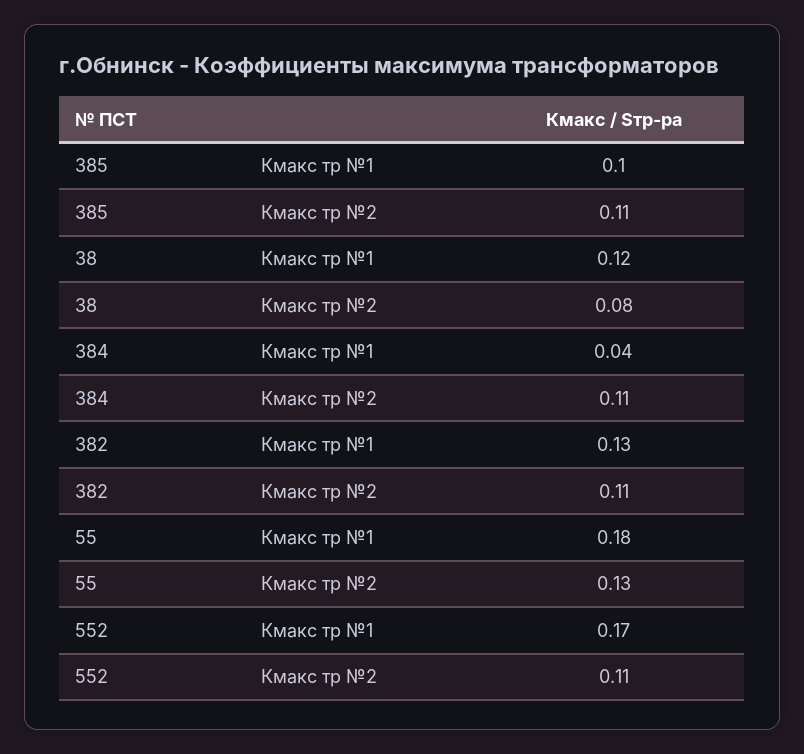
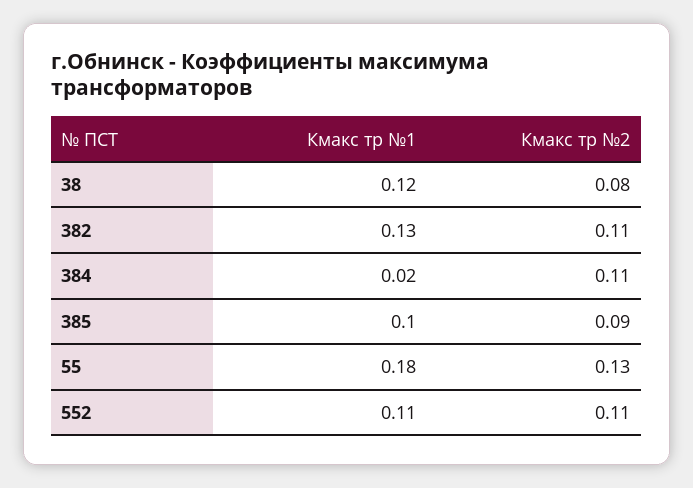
  {
    "385": {
      "Кмакс тр №1": 0.1,
-     "Кмакс тр №2": 0.11
+     "Кмакс тр №2": 0.09
    },
    "38": {
      "Кмакс тр №1": 0.12,
      "Кмакс тр №2": 0.08
    },
    "384": {
-     "Кмакс тр №1": 0.04,
+     "Кмакс тр №1": 0.02,
      "Кмакс тр №2": 0.11
    },
    "382": {
      "Кмакс тр №1": 0.13,
      "Кмакс тр №2": 0.11
    },
    "55": {
      "Кмакс тр №1": 0.18,
      "Кмакс тр №2": 0.13
    },
    "552": {
-     "Кмакс тр №1": 0.17,
+     "Кмакс тр №1": 0.11,
      "Кмакс тр №2": 0.11
    }
  }

